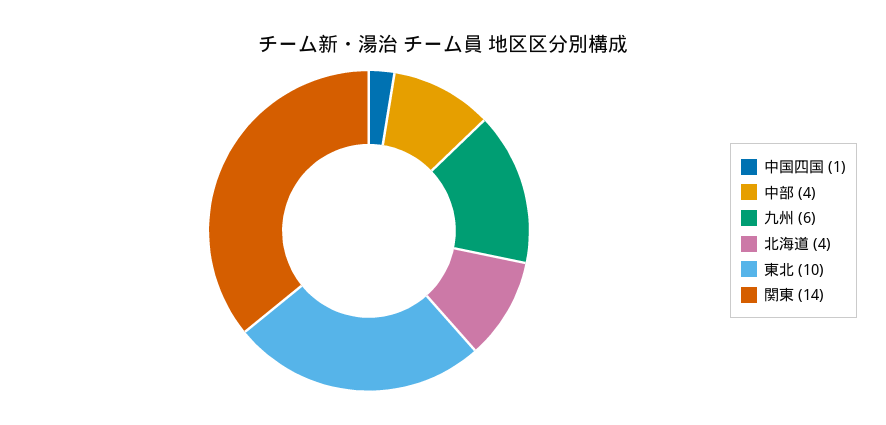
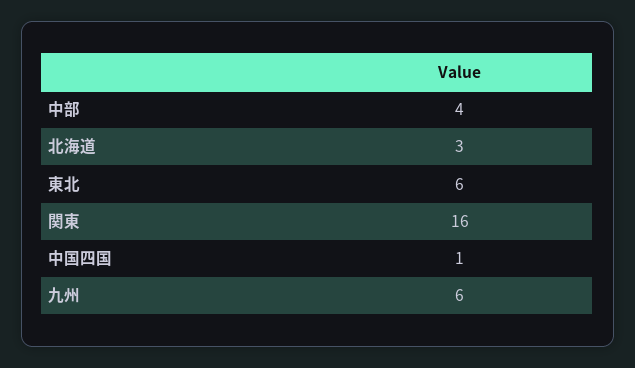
  {
    "中国四国": 1,
    "中部": 4,
    "九州": 6,
-   "北海道": 4,
+   "北海道": 3,
-   "東北": 10,
+   "東北": 6,
-   "関東": 14
+   "関東": 16
  }

